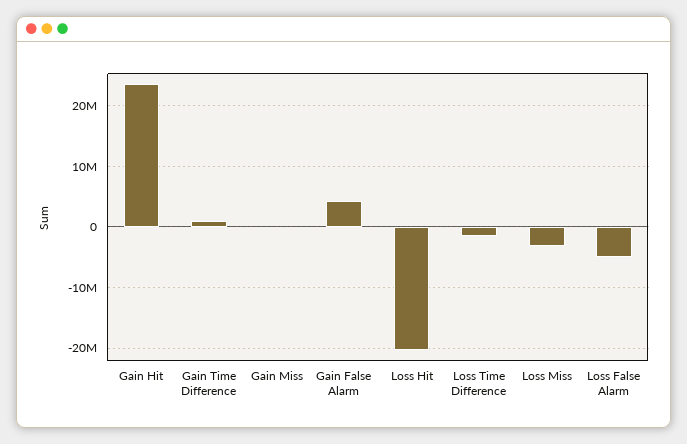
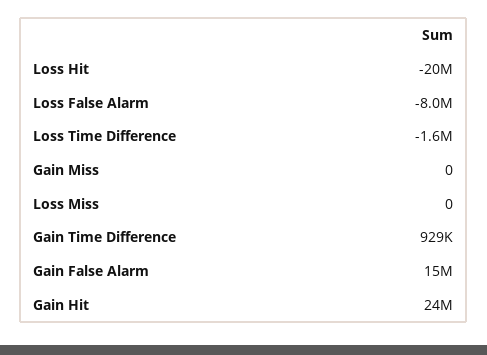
  {
    "Gain Hit": 24000000,
    "Gain Time Difference": 929000,
    "Gain Miss": 0,
-   "Gain False Alarm": 4000000,
+   "Gain False Alarm": 15000000,
    "Loss Hit": -20000000,
    "Loss Time Difference": -1600000,
-   "Loss Miss": -3000000,
+   "Loss Miss": 0,
-   "Loss False Alarm": -5000000
+   "Loss False Alarm": -8000000
  }

